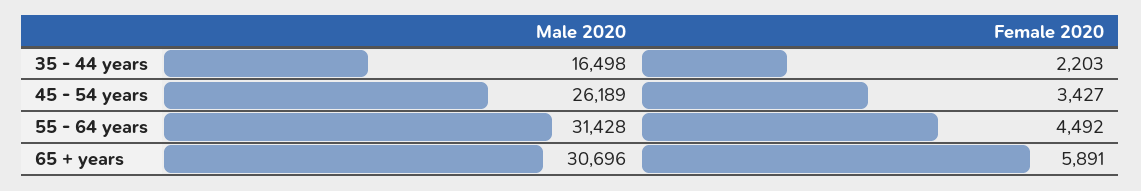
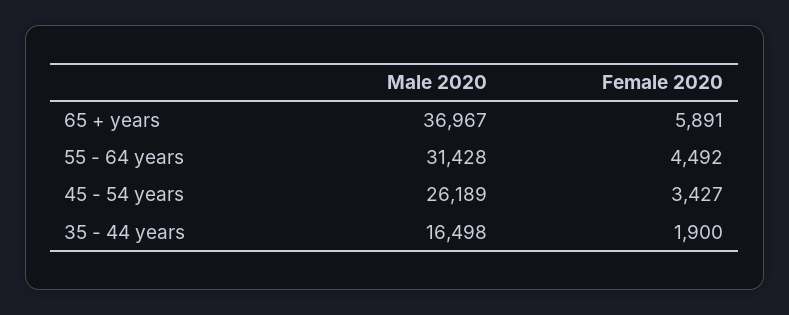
  {
    "Male 2020": {
      "35 - 44 years": 16498,
      "45 - 54 years": 26189,
      "55 - 64 years": 31428,
-     "65 + years": 30696
+     "65 + years": 36967
    },
    "Female 2020": {
-     "35 - 44 years": 2203,
+     "35 - 44 years": 1900,
      "45 - 54 years": 3427,
      "55 - 64 years": 4492,
      "65 + years": 5891
    }
  }

